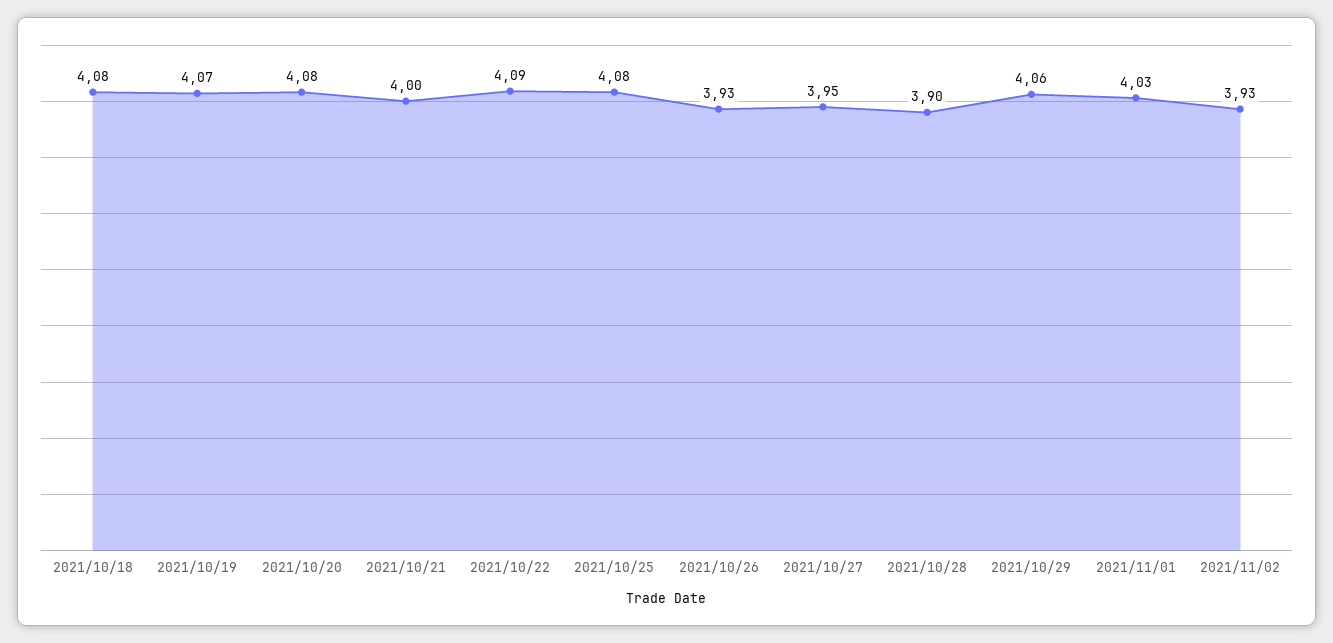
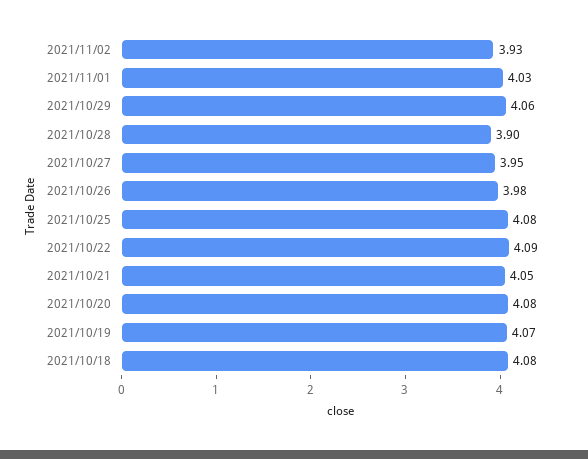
  {
    "2021/10/18": 4.08,
    "2021/10/19": 4.07,
    "2021/10/20": 4.08,
-   "2021/10/21": 4,
+   "2021/10/21": 4.05,
    "2021/10/22": 4.09,
    "2021/10/25": 4.08,
-   "2021/10/26": 3.93,
+   "2021/10/26": 3.98,
    "2021/10/27": 3.95,
    "2021/10/28": 3.9,
    "2021/10/29": 4.06,
    "2021/11/01": 4.03,
    "2021/11/02": 3.93
  }

